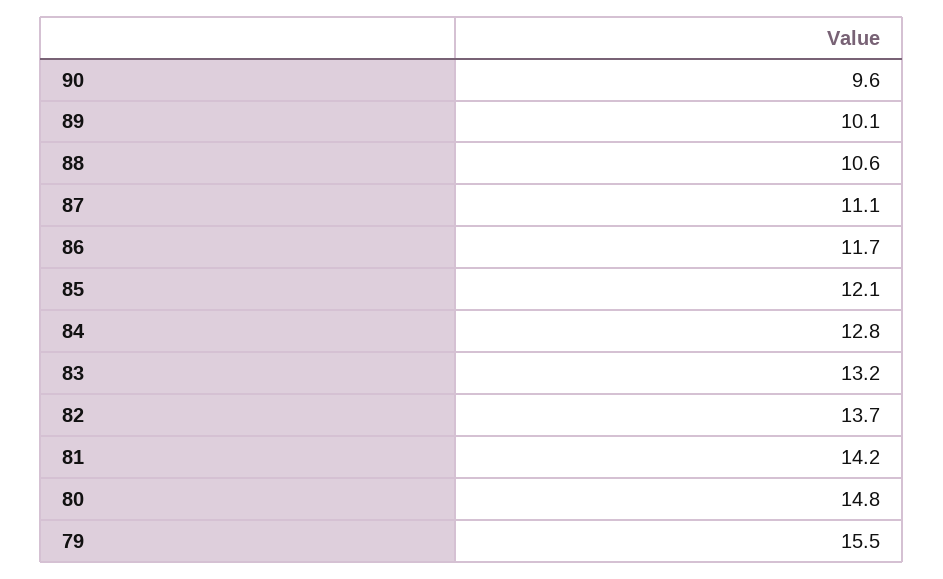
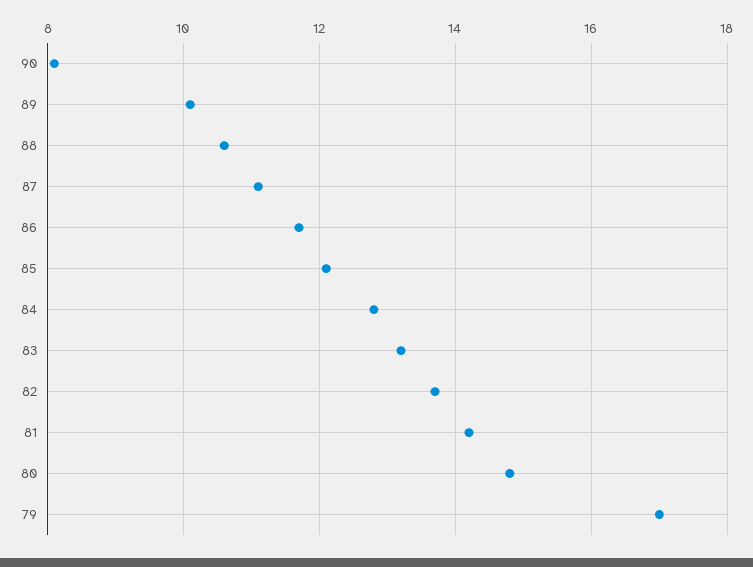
  {
-   "90": 9.6,
+   "90": 8,
    "89": 10.1,
    "88": 10.6,
    "87": 11.1,
    "86": 11.7,
    "85": 12.1,
    "84": 12.8,
    "83": 13.2,
    "82": 13.7,
    "81": 14.2,
    "80": 14.8,
-   "79": 15.5
+   "79": 17
  }

